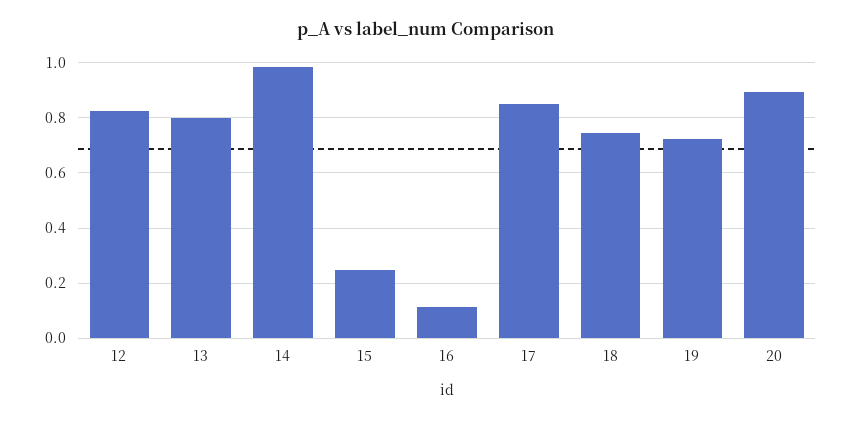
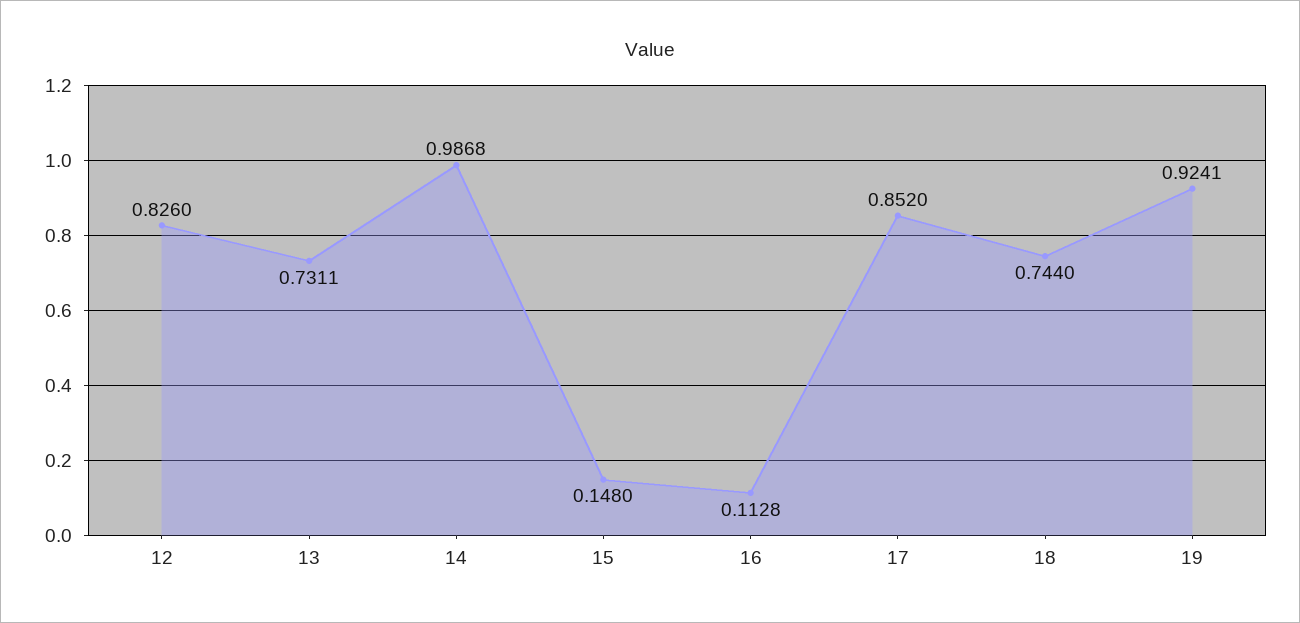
  {
    "12": 0.826,
-   "13": 0.8,
+   "13": 0.7311,
    "14": 0.9868,
-   "15": 0.25,
+   "15": 0.148,
    "16": 0.1128,
    "17": 0.852,
    "18": 0.744,
-   "19": 0.725,
+   "19": 0.9241
-   "20": 0.9
  }

